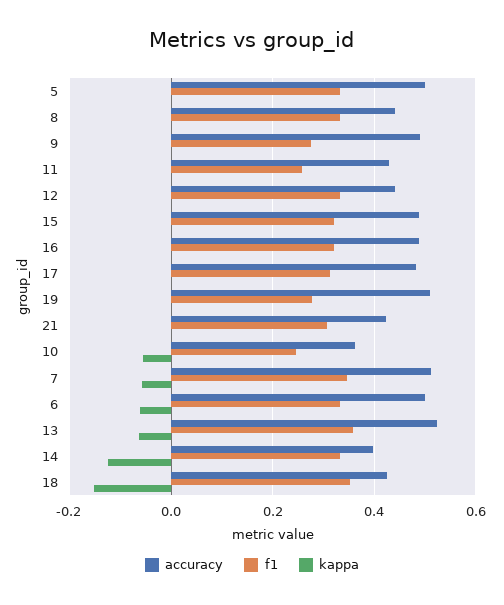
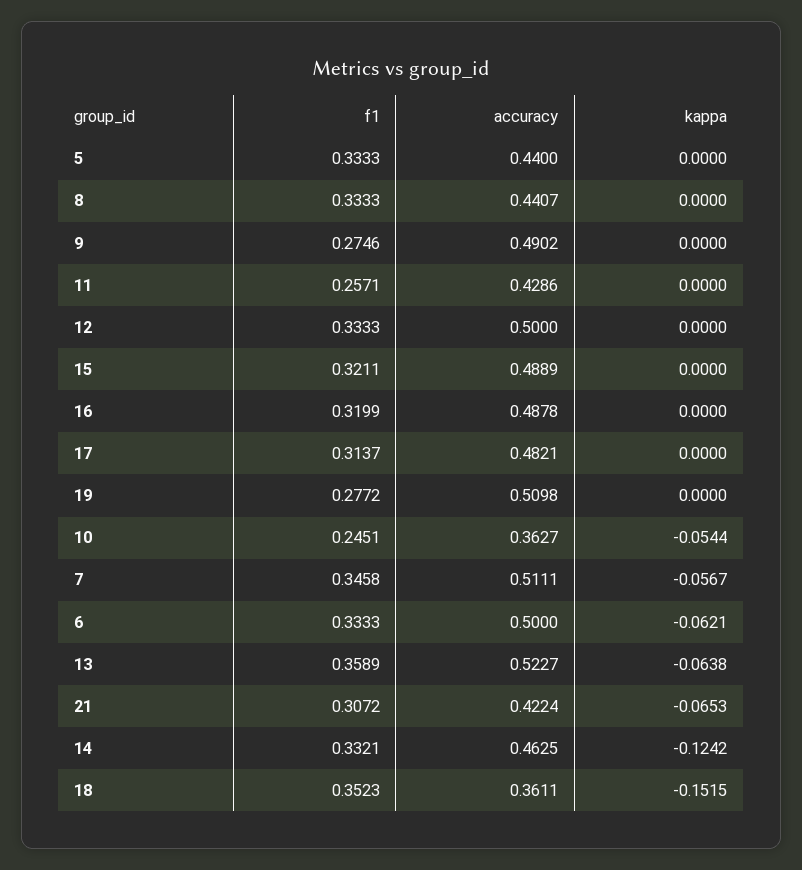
  {
    "accuracy": {
-     "5": 0.5,
+     "5": 0.44,
      "8": 0.4407,
      "9": 0.4902,
      "11": 0.4286,
-     "12": 0.44,
+     "12": 0.5,
      "15": 0.4889,
      "16": 0.4878,
      "17": 0.4821,
      "19": 0.5098,
      "21": 0.4224,
      "10": 0.3627,
      "7": 0.5111,
      "6": 0.5,
      "13": 0.5227,
-     "14": 0.4,
+     "14": 0.4625,
-     "18": 0.42
+     "18": 0.3611
    },
    "f1": {
      "5": 0.3333,
      "8": 0.3333,
      "9": 0.2746,
      "11": 0.2571,
      "12": 0.3333,
      "15": 0.3211,
      "16": 0.3199,
      "17": 0.3137,
      "19": 0.2772,
      "21": 0.3072,
      "10": 0.2451,
      "7": 0.3458,
      "6": 0.3333,
      "13": 0.3589,
      "14": 0.3321,
      "18": 0.3523
    },
    "kappa": {
      "5": 0,
      "8": 0,
      "9": 0,
      "11": 0,
      "12": 0,
      "15": 0,
      "16": 0,
      "17": 0,
      "19": 0,
-     "21": 0,
+     "21": -0.0653,
      "10": -0.0544,
      "7": -0.0567,
      "6": -0.0621,
      "13": -0.0638,
      "14": -0.1242,
      "18": -0.1515
    }
  }

